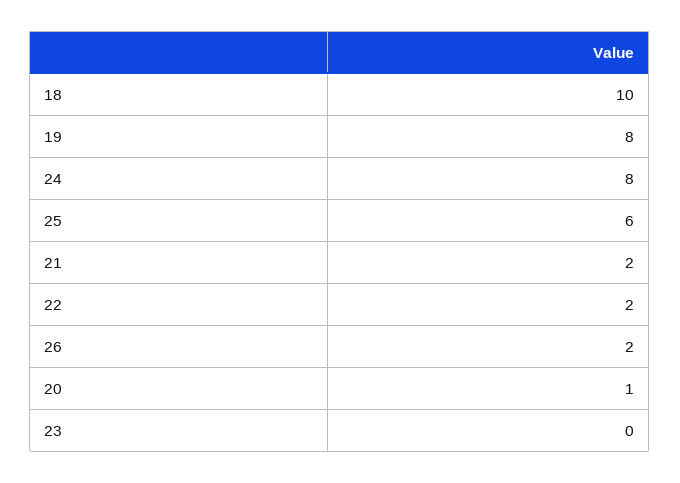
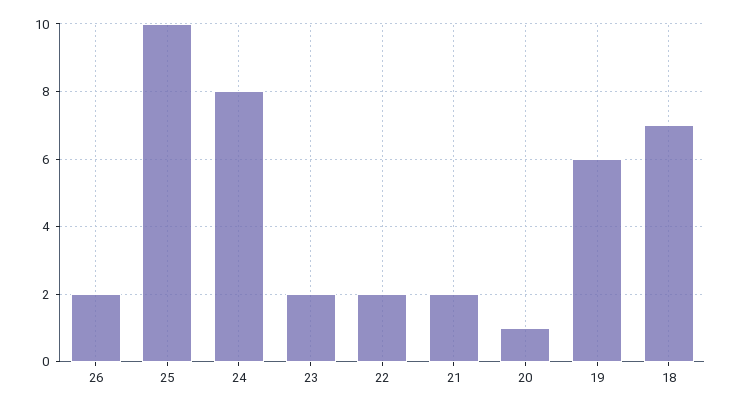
  {
-   "18": 10,
+   "18": 7,
-   "19": 8,
+   "19": 6,
    "24": 8,
-   "25": 6,
+   "25": 10,
    "21": 2,
    "22": 2,
    "26": 2,
    "20": 1,
-   "23": 0
+   "23": 2
  }

